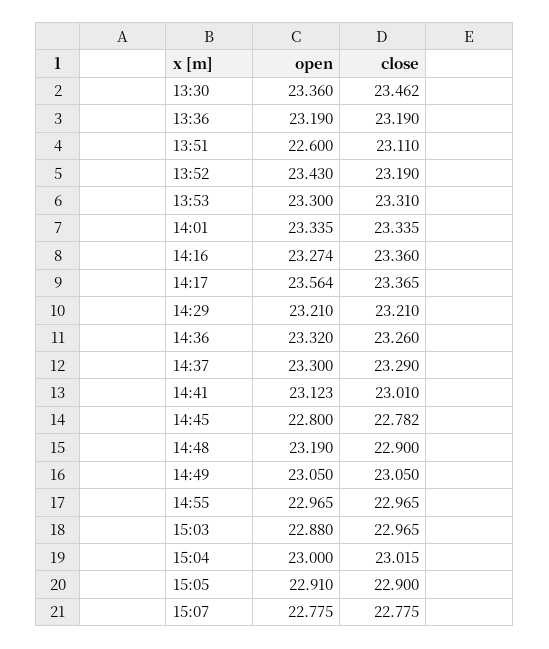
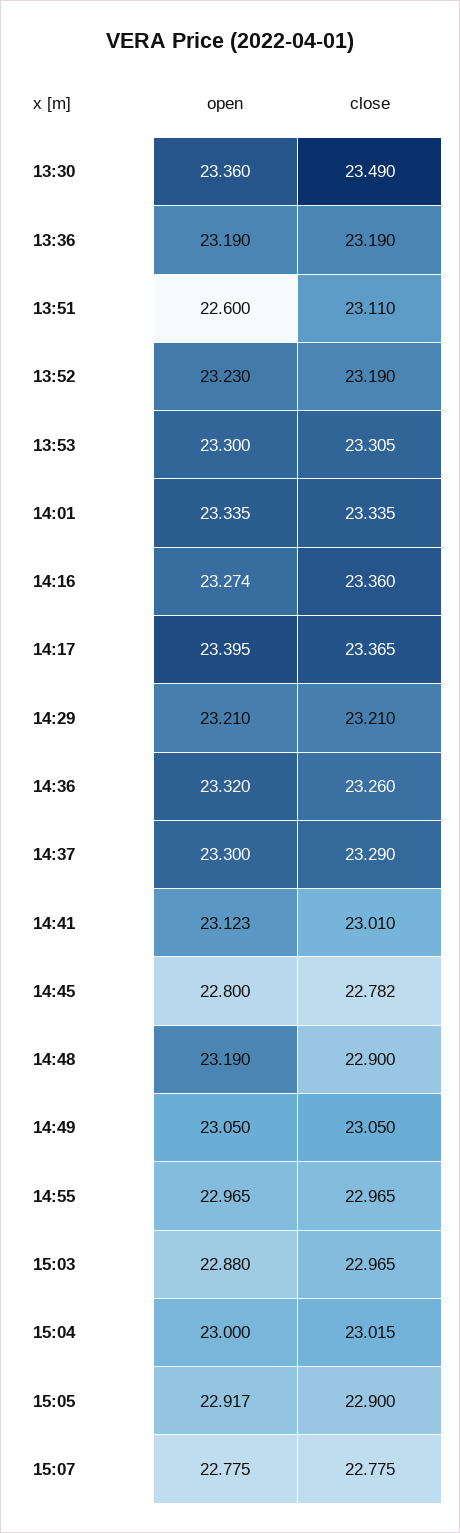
  {
    "open": {
      "13:30": 23.36,
      "13:36": 23.19,
      "13:51": 22.6,
-     "13:52": 23.43,
+     "13:52": 23.23,
      "13:53": 23.3,
      "14:01": 23.335,
      "14:16": 23.274,
-     "14:17": 23.564,
+     "14:17": 23.395,
      "14:29": 23.21,
      "14:36": 23.32,
      "14:37": 23.3,
      "14:41": 23.123,
      "14:45": 22.8,
      "14:48": 23.19,
      "14:49": 23.05,
      "14:55": 22.965,
      "15:03": 22.88,
      "15:04": 23,
-     "15:05": 22.91,
+     "15:05": 22.917,
      "15:07": 22.775
    },
    "close": {
-     "13:30": 23.462,
+     "13:30": 23.49,
      "13:36": 23.19,
      "13:51": 23.11,
      "13:52": 23.19,
-     "13:53": 23.31,
+     "13:53": 23.305,
      "14:01": 23.335,
      "14:16": 23.36,
      "14:17": 23.365,
      "14:29": 23.21,
      "14:36": 23.26,
      "14:37": 23.29,
      "14:41": 23.01,
      "14:45": 22.782,
      "14:48": 22.9,
      "14:49": 23.05,
      "14:55": 22.965,
      "15:03": 22.965,
      "15:04": 23.015,
      "15:05": 22.9,
      "15:07": 22.775
    }
  }

